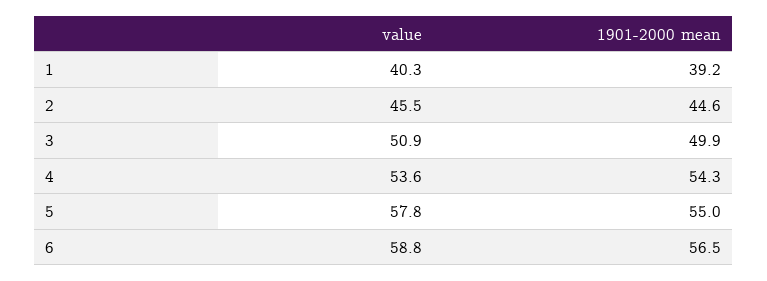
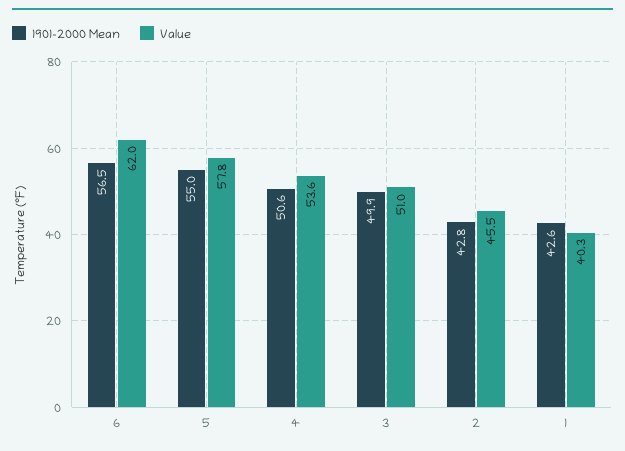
  {
    "value": {
      "1": 40.3,
      "2": 45.5,
-     "3": 50.9,
+     "3": 51,
      "4": 53.6,
      "5": 57.8,
-     "6": 58.8
+     "6": 62
    },
    "1901-2000 mean": {
-     "1": 39.2,
+     "1": 42.6,
-     "2": 44.6,
+     "2": 42.8,
      "3": 49.9,
-     "4": 54.3,
+     "4": 50.6,
      "5": 55,
      "6": 56.5
    }
  }

